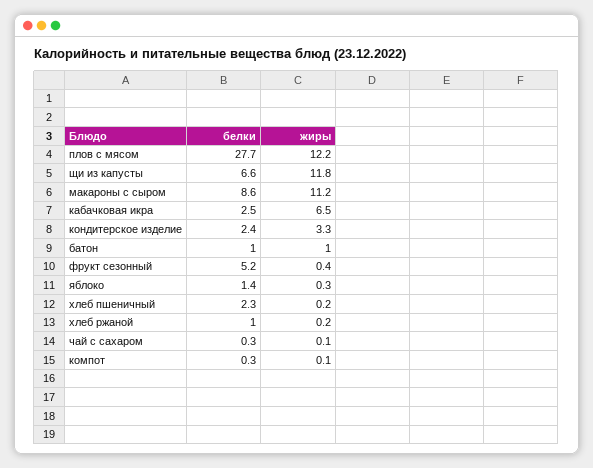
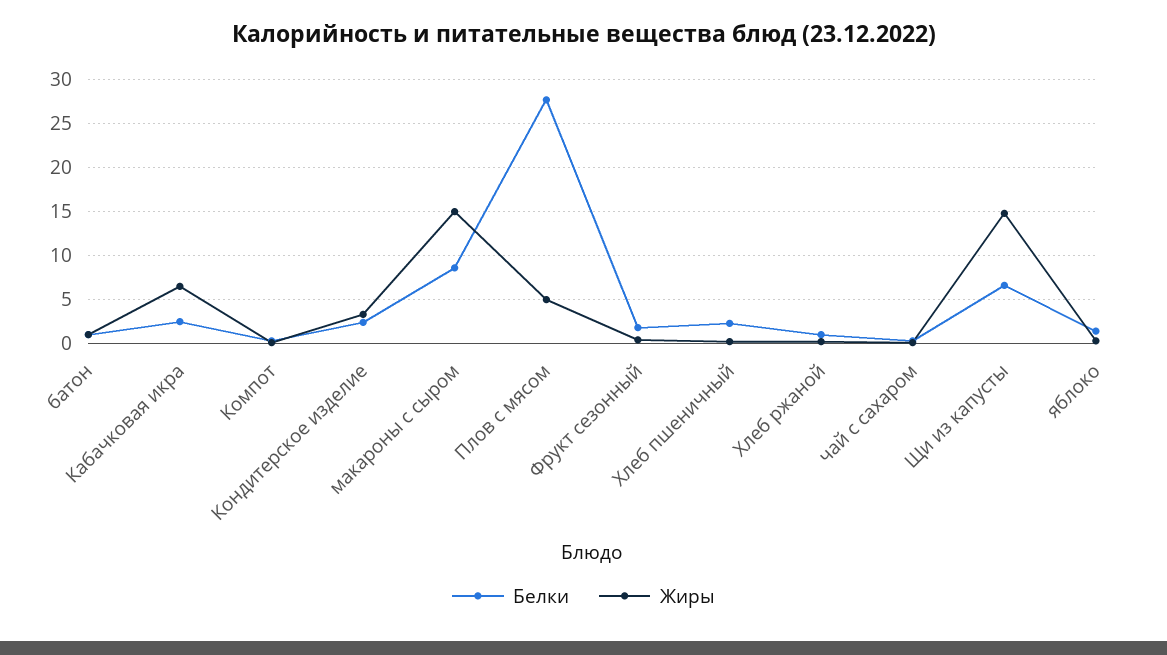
  {
    "белки": {
      "плов с мясом": 27.7,
      "щи из капусты": 6.6,
      "макароны с сыром": 8.6,
      "кабачковая икра": 2.5,
      "кондитерское изделие": 2.4,
      "батон": 1,
-     "фрукт сезонный": 5.2,
+     "фрукт сезонный": 2,
      "яблоко": 1.4,
      "хлеб пшеничный": 2.3,
      "хлеб ржаной": 1,
      "чай с сахаром": 0.3,
      "компот": 0.3
    },
    "жиры": {
-     "плов с мясом": 12.2,
+     "плов с мясом": 5,
-     "щи из капусты": 11.8,
+     "щи из капусты": 15,
-     "макароны с сыром": 11.2,
+     "макароны с сыром": 15,
      "кабачковая икра": 6.5,
      "кондитерское изделие": 3.3,
      "батон": 1,
      "фрукт сезонный": 0.4,
      "яблоко": 0.3,
      "хлеб пшеничный": 0.2,
      "хлеб ржаной": 0.2,
      "чай с сахаром": 0.1,
      "компот": 0.1
    }
  }

